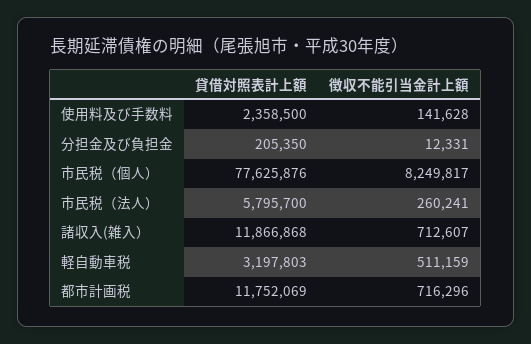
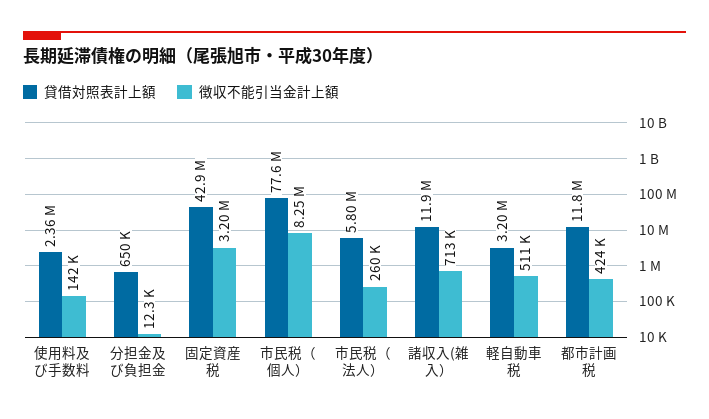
  {
    "貸借対照表計上額": {
      "使用料及び手数料": 2358500,
-     "分担金及び負担金": 205350,
+     "分担金及び負担金": 650000,
      "市民税（個人）": 77625876,
      "市民税（法人）": 5795700,
      "諸収入(雑入）": 11866868,
      "軽自動車税": 3197803,
-     "都市計画税": 11752069
+     "都市計画税": 11752069,
+     "固定資産税": 42900000
    },
    "徴収不能引当金計上額": {
      "使用料及び手数料": 141628,
      "分担金及び負担金": 12331,
      "市民税（個人）": 8249817,
      "市民税（法人）": 260241,
      "諸収入(雑入）": 712607,
      "軽自動車税": 511159,
-     "都市計画税": 716296
+     "都市計画税": 424000,
+     "固定資産税": 3200000
    }
  }

